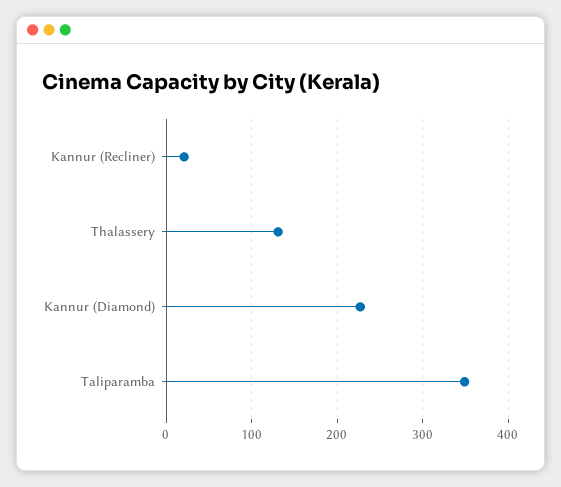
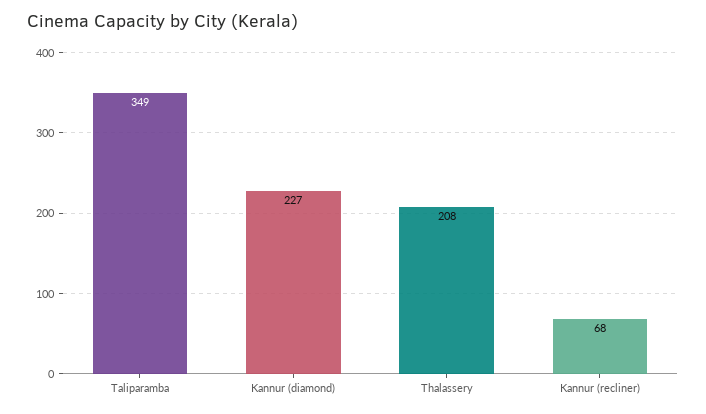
  {
-   "Kannur (Recliner)": 20,
+   "Kannur (Recliner)": 68,
-   "Thalassery": 130,
+   "Thalassery": 208,
    "Kannur (Diamond)": 227,
    "Taliparamba": 349
  }

